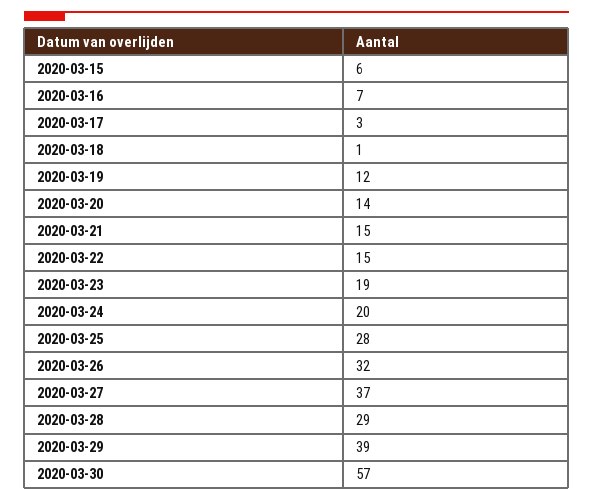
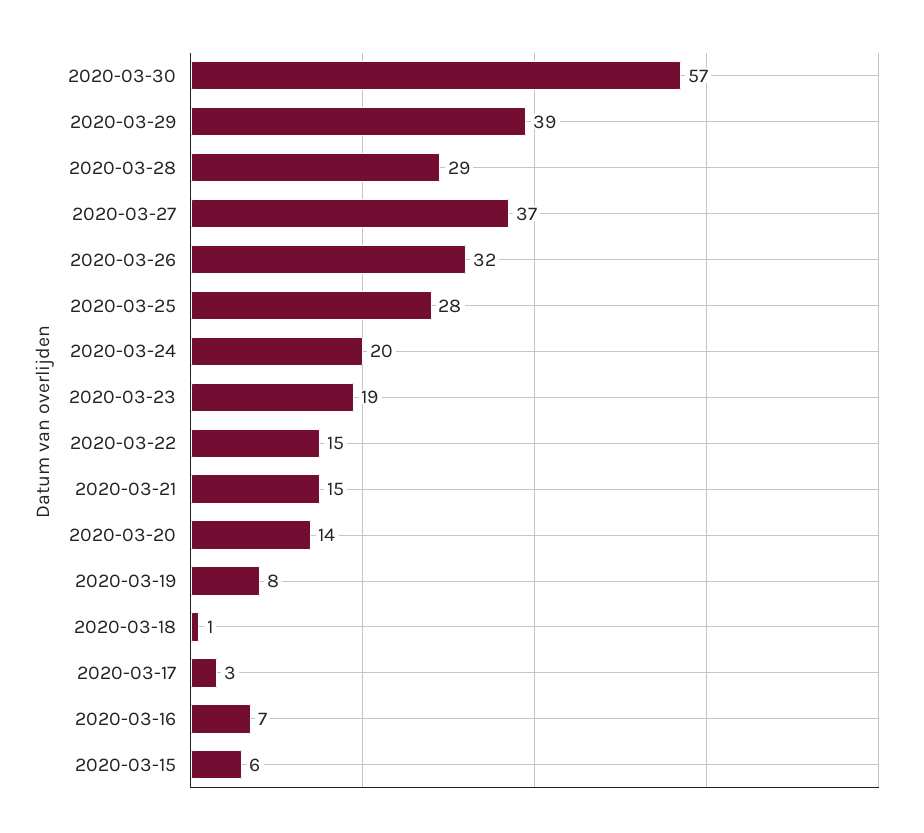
  {
    "2020-03-15": 6,
    "2020-03-16": 7,
    "2020-03-17": 3,
    "2020-03-18": 1,
-   "2020-03-19": 12,
+   "2020-03-19": 8,
    "2020-03-20": 14,
    "2020-03-21": 15,
    "2020-03-22": 15,
    "2020-03-23": 19,
    "2020-03-24": 20,
    "2020-03-25": 28,
    "2020-03-26": 32,
    "2020-03-27": 37,
    "2020-03-28": 29,
    "2020-03-29": 39,
    "2020-03-30": 57
  }

